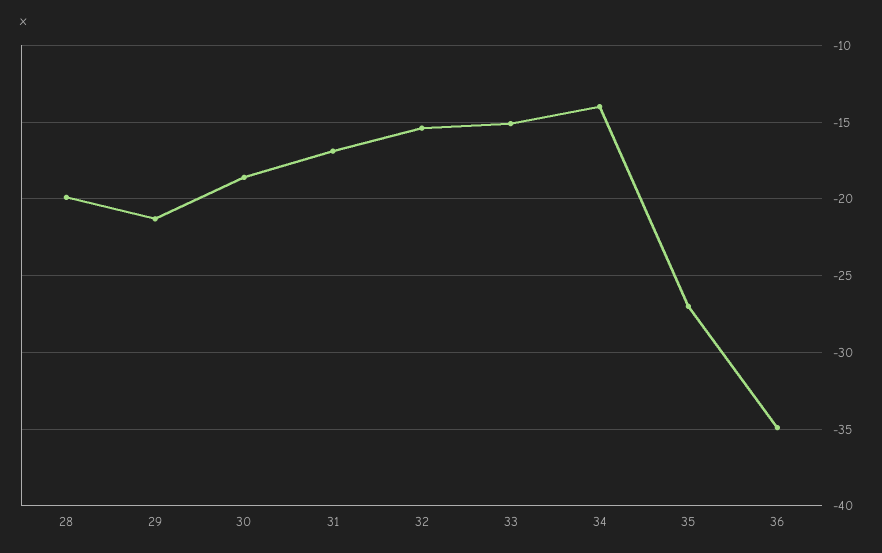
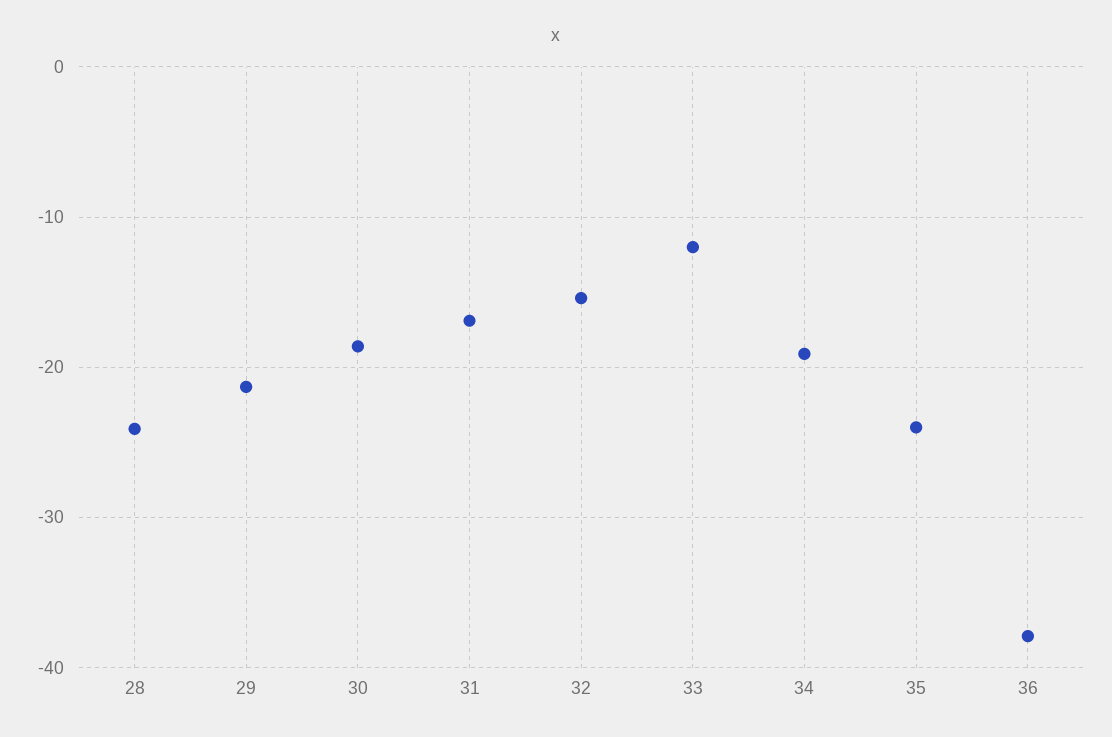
  {
-   "28": -20,
+   "28": -24,
    "29": -21.5,
    "30": -18.5,
    "31": -17,
    "32": -15.5,
-   "33": -15,
+   "33": -12,
-   "34": -14,
+   "34": -19,
-   "35": -27,
+   "35": -24,
-   "36": -35
+   "36": -38
  }

